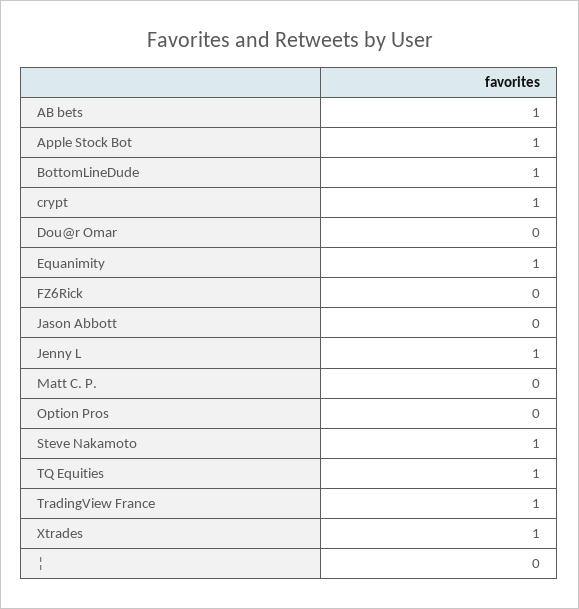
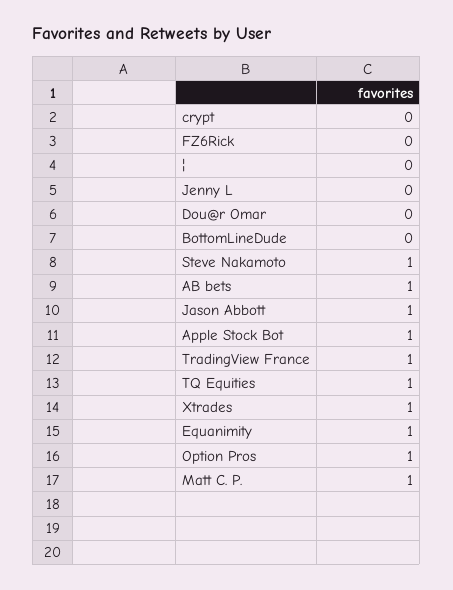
  {
    "AB bets": 1,
    "Apple Stock Bot": 1,
-   "BottomLineDude": 1,
+   "BottomLineDude": 0,
-   "crypt": 1,
+   "crypt": 0,
    "Dou@r Omar": 0,
    "Equanimity": 1,
    "FZ6Rick": 0,
-   "Jason Abbott": 0,
+   "Jason Abbott": 1,
-   "Jenny L": 1,
+   "Jenny L": 0,
-   "Matt C. P.": 0,
+   "Matt C. P.": 1,
-   "Option Pros": 0,
+   "Option Pros": 1,
    "Steve Nakamoto": 1,
    "TQ Equities": 1,
    "TradingView France": 1,
    "Xtrades": 1,
    "¦": 0
  }

